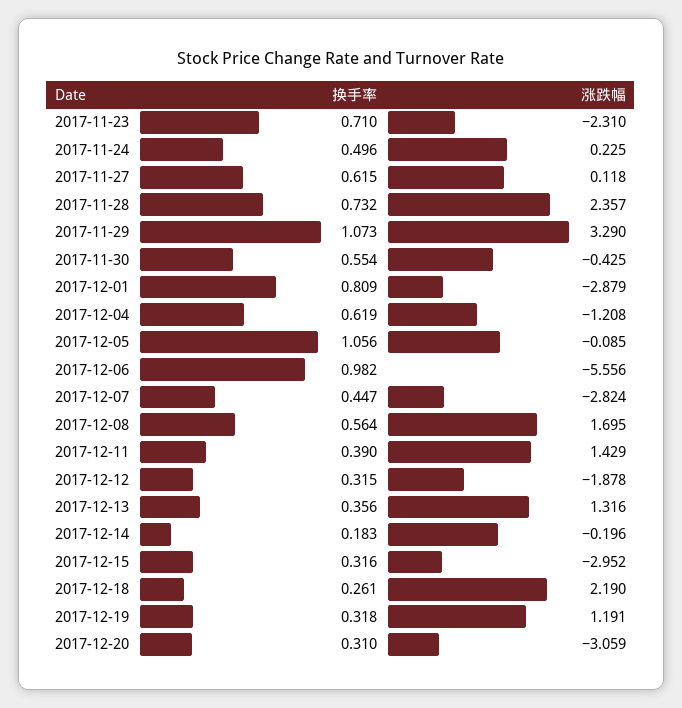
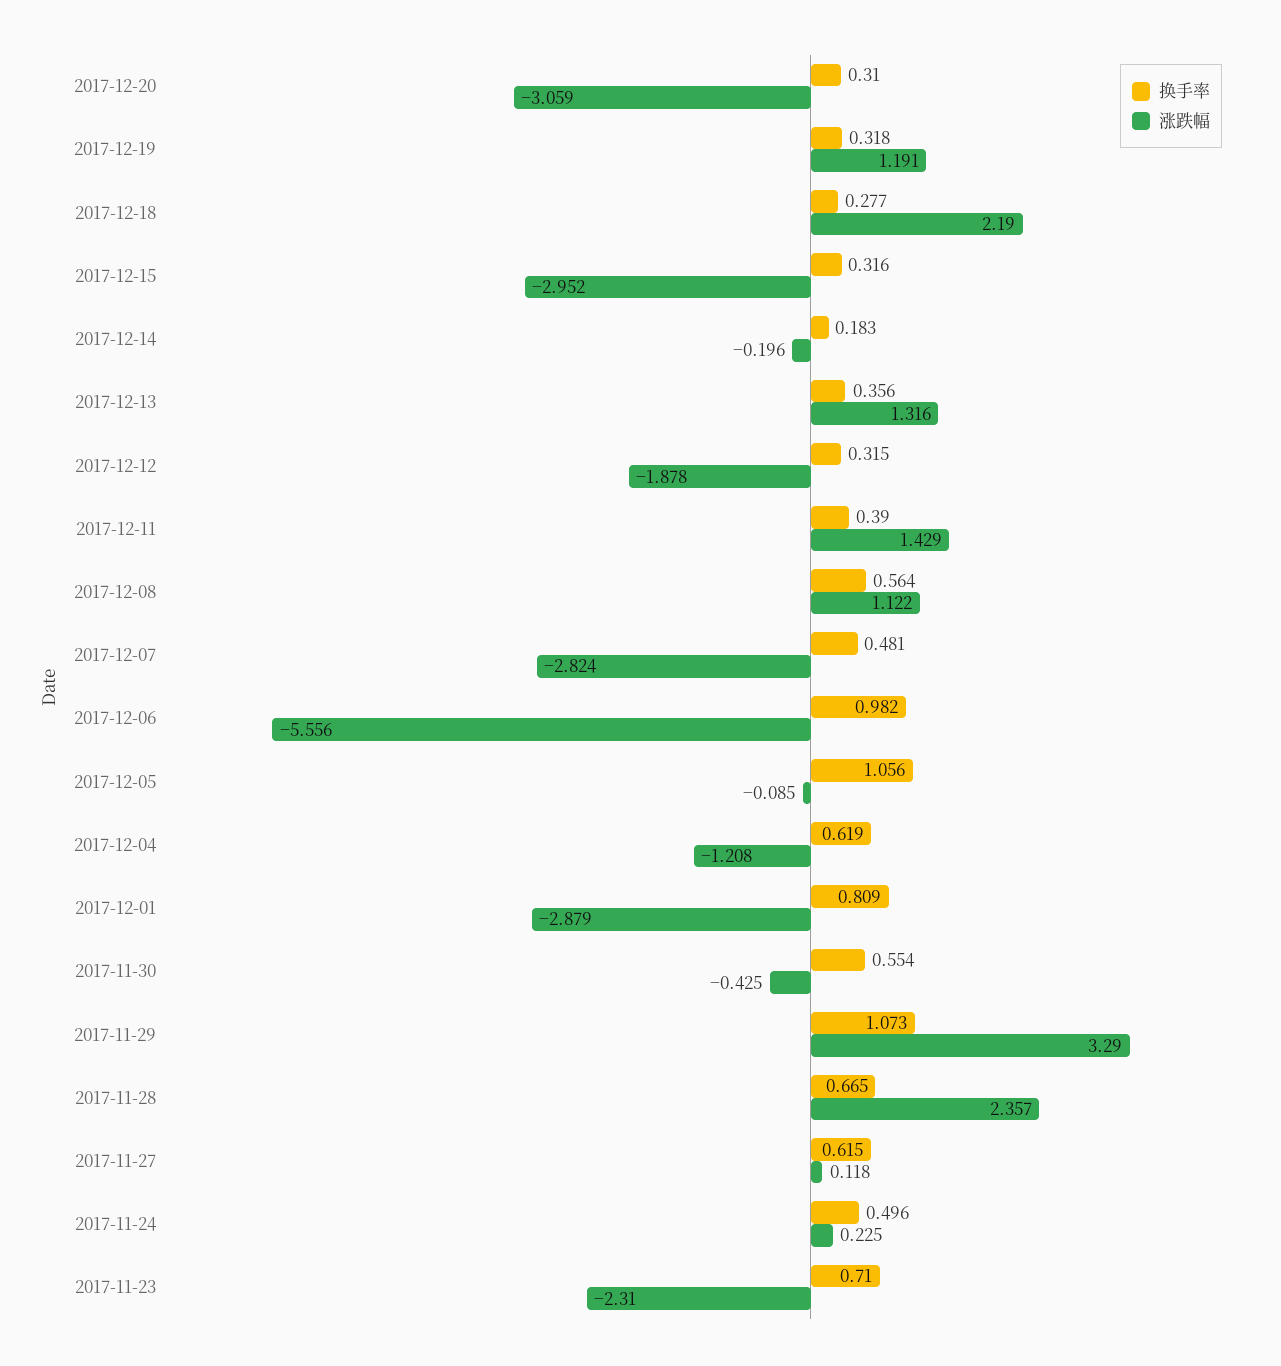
  {
    "换手率": {
      "2017-11-23": 0.71,
      "2017-11-24": 0.496,
      "2017-11-27": 0.615,
-     "2017-11-28": 0.732,
+     "2017-11-28": 0.665,
      "2017-11-29": 1.073,
      "2017-11-30": 0.554,
      "2017-12-01": 0.809,
      "2017-12-04": 0.619,
      "2017-12-05": 1.056,
      "2017-12-06": 0.982,
-     "2017-12-07": 0.447,
+     "2017-12-07": 0.481,
      "2017-12-08": 0.564,
      "2017-12-11": 0.39,
      "2017-12-12": 0.315,
      "2017-12-13": 0.356,
      "2017-12-14": 0.183,
      "2017-12-15": 0.316,
-     "2017-12-18": 0.261,
+     "2017-12-18": 0.277,
      "2017-12-19": 0.318,
      "2017-12-20": 0.31
    },
    "涨跌幅": {
      "2017-11-23": -2.31,
      "2017-11-24": 0.225,
      "2017-11-27": 0.118,
      "2017-11-28": 2.357,
      "2017-11-29": 3.29,
      "2017-11-30": -0.425,
      "2017-12-01": -2.879,
      "2017-12-04": -1.208,
      "2017-12-05": -0.085,
      "2017-12-06": -5.556,
      "2017-12-07": -2.824,
-     "2017-12-08": 1.695,
+     "2017-12-08": 1.122,
      "2017-12-11": 1.429,
      "2017-12-12": -1.878,
      "2017-12-13": 1.316,
      "2017-12-14": -0.196,
      "2017-12-15": -2.952,
      "2017-12-18": 2.19,
      "2017-12-19": 1.191,
      "2017-12-20": -3.059
    }
  }

